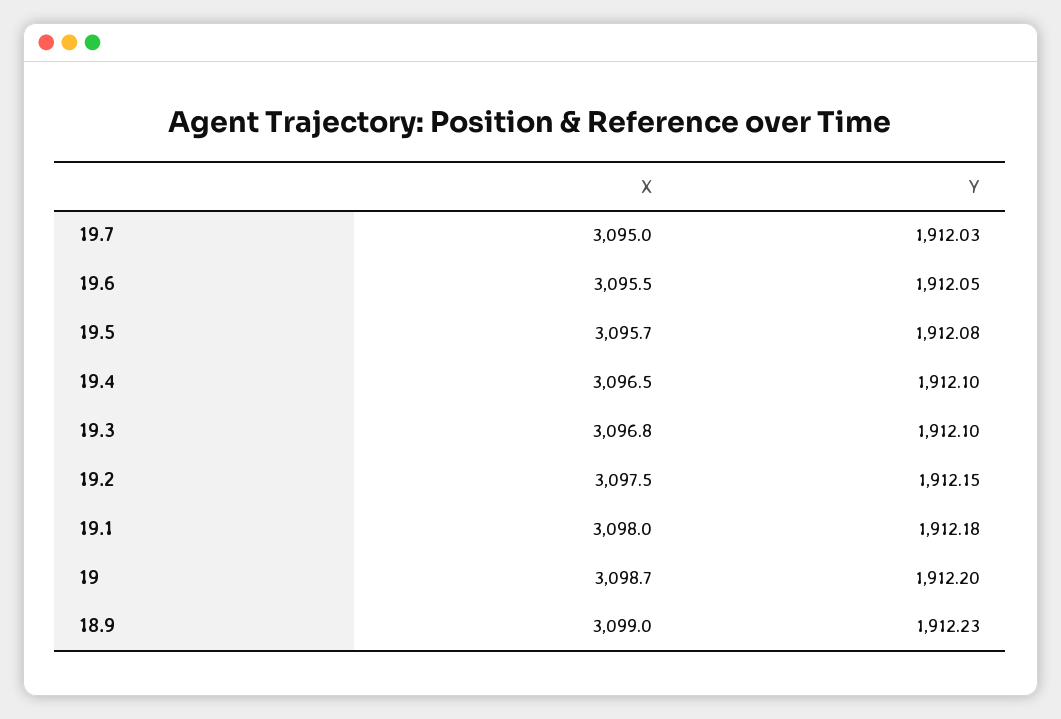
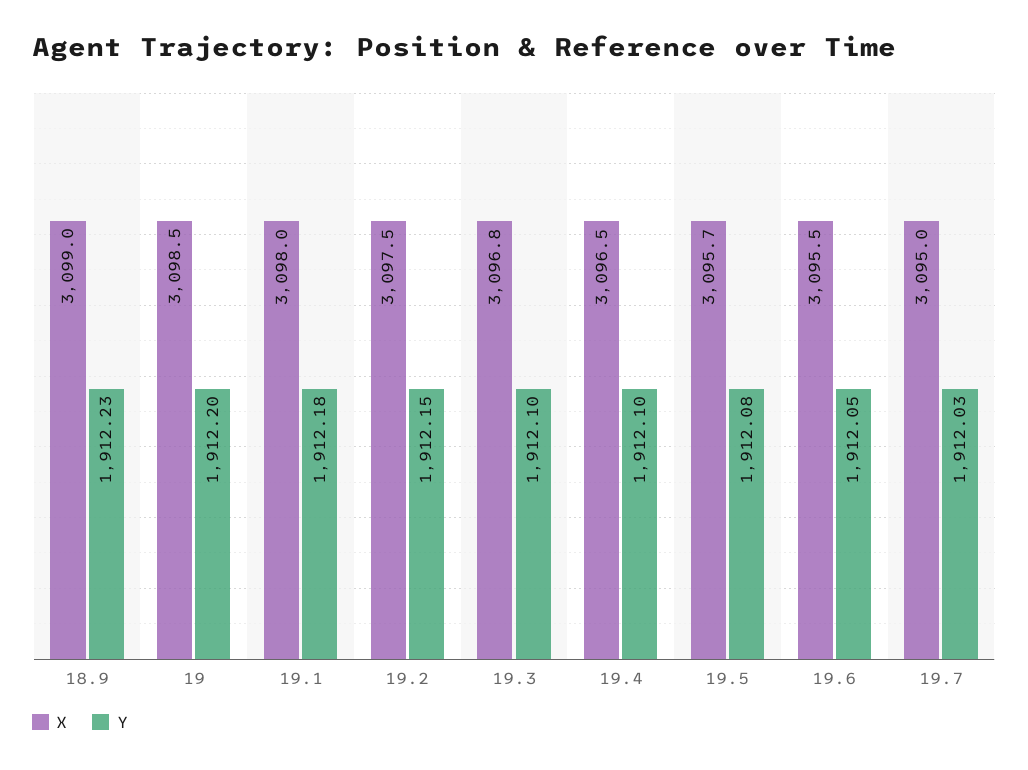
  {
    "X": {
      "19.7": 3095,
      "19.6": 3095.5,
      "19.5": 3095.7,
      "19.4": 3096.5,
      "19.3": 3096.8,
      "19.2": 3097.5,
      "19.1": 3098,
-     "19": 3098.7,
+     "19": 3098.5,
      "18.9": 3099
    },
    "Y": {
      "19.7": 1912.03,
      "19.6": 1912.05,
      "19.5": 1912.08,
      "19.4": 1912.1,
      "19.3": 1912.1,
      "19.2": 1912.15,
      "19.1": 1912.18,
      "19": 1912.2,
      "18.9": 1912.23
    }
  }

